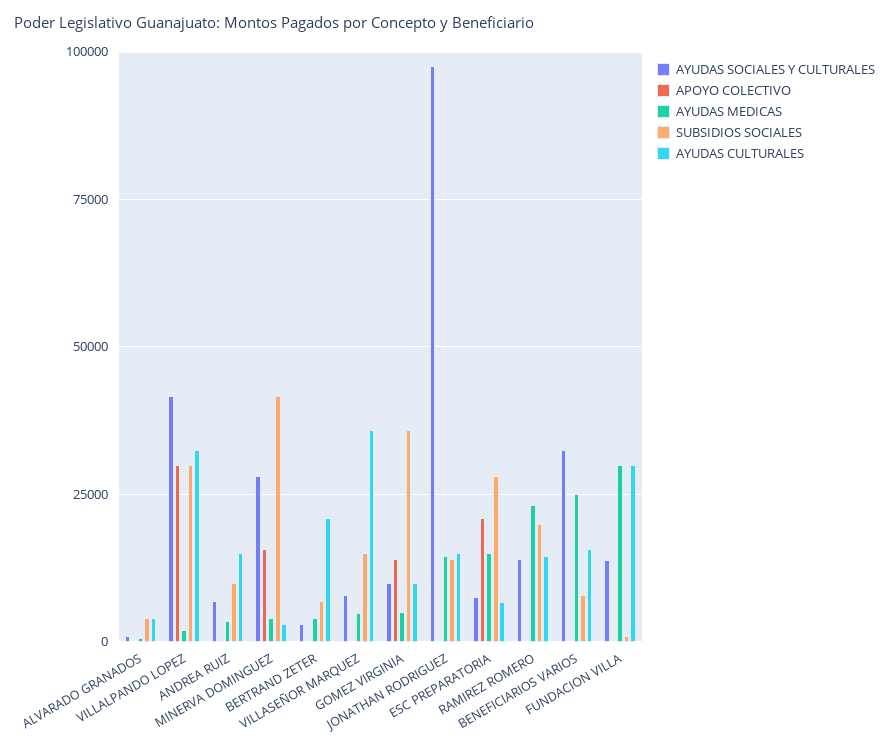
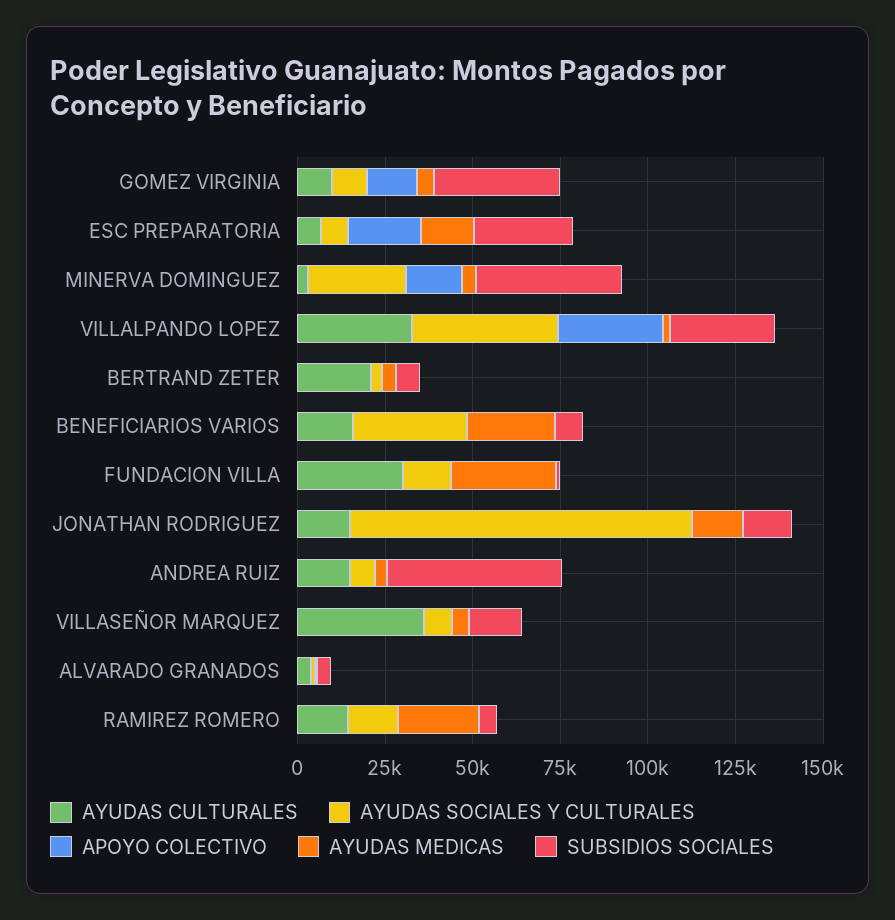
  {
    "AYUDAS SOCIALES Y CULTURALES": {
      "ALVARADO GRANADOS": 0,
      "VILLALPANDO LOPEZ": 42500,
      "ANDREA RUIZ": 7500,
      "MINERVA DOMINGUEZ": 27500,
      "BERTRAND ZETER": 2500,
      "VILLASEÑOR MARQUEZ": 7500,
      "GOMEZ VIRGINIA": 10000,
      "JONATHAN RODRIGUEZ": 97500,
      "ESC PREPARATORIA": 7500,
      "RAMIREZ ROMERO": 15000,
      "BENEFICIARIOS VARIOS": 32500,
      "FUNDACION VILLA": 15000
    },
    "APOYO COLECTIVO": {
      "ALVARADO GRANADOS": 0,
      "VILLALPANDO LOPEZ": 30000,
      "ANDREA RUIZ": 0,
      "MINERVA DOMINGUEZ": 15000,
      "BERTRAND ZETER": 0,
      "VILLASEÑOR MARQUEZ": 0,
      "GOMEZ VIRGINIA": 15000,
      "JONATHAN RODRIGUEZ": 0,
      "ESC PREPARATORIA": 20000,
      "RAMIREZ ROMERO": 0,
      "BENEFICIARIOS VARIOS": 0,
      "FUNDACION VILLA": 0
    },
    "AYUDAS MEDICAS": {
      "ALVARADO GRANADOS": 0,
      "VILLALPANDO LOPEZ": 2500,
      "ANDREA RUIZ": 2500,
      "MINERVA DOMINGUEZ": 5000,
      "BERTRAND ZETER": 5000,
      "VILLASEÑOR MARQUEZ": 5000,
      "GOMEZ VIRGINIA": 5000,
      "JONATHAN RODRIGUEZ": 15000,
      "ESC PREPARATORIA": 15000,
      "RAMIREZ ROMERO": 22500,
      "BENEFICIARIOS VARIOS": 25000,
      "FUNDACION VILLA": 30000
    },
    "SUBSIDIOS SOCIALES": {
      "ALVARADO GRANADOS": 5000,
      "VILLALPANDO LOPEZ": 30000,
-     "ANDREA RUIZ": 10000,
+     "ANDREA RUIZ": 50000,
      "MINERVA DOMINGUEZ": 42500,
      "BERTRAND ZETER": 7500,
      "VILLASEÑOR MARQUEZ": 15000,
      "GOMEZ VIRGINIA": 35000,
      "JONATHAN RODRIGUEZ": 15000,
      "ESC PREPARATORIA": 27500,
-     "RAMIREZ ROMERO": 20000,
+     "RAMIREZ ROMERO": 5000,
      "BENEFICIARIOS VARIOS": 7500,
      "FUNDACION VILLA": 0
    },
    "AYUDAS CULTURALES": {
      "ALVARADO GRANADOS": 5000,
      "VILLALPANDO LOPEZ": 32500,
      "ANDREA RUIZ": 15000,
      "MINERVA DOMINGUEZ": 2500,
      "BERTRAND ZETER": 20000,
      "VILLASEÑOR MARQUEZ": 35000,
      "GOMEZ VIRGINIA": 10000,
      "JONATHAN RODRIGUEZ": 15000,
      "ESC PREPARATORIA": 7500,
      "RAMIREZ ROMERO": 15000,
      "BENEFICIARIOS VARIOS": 15000,
      "FUNDACION VILLA": 30000
    }
  }

